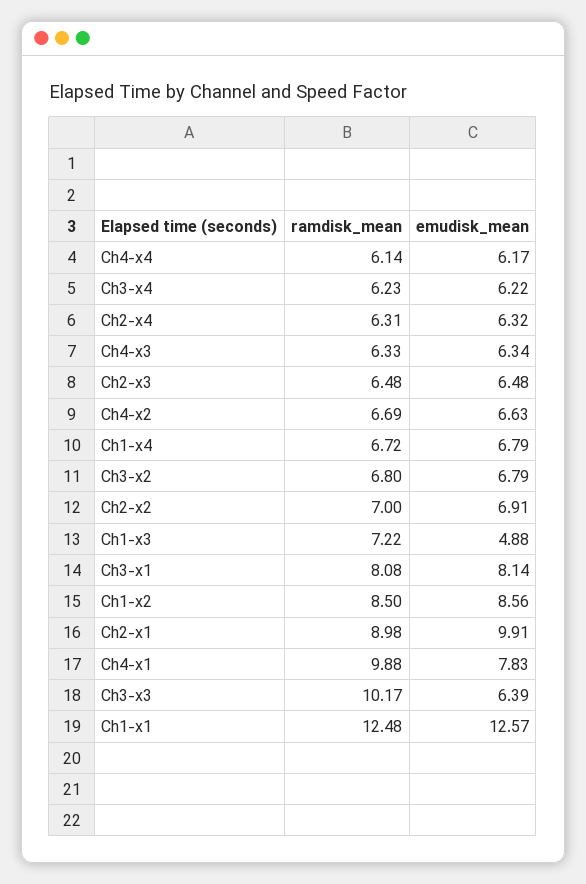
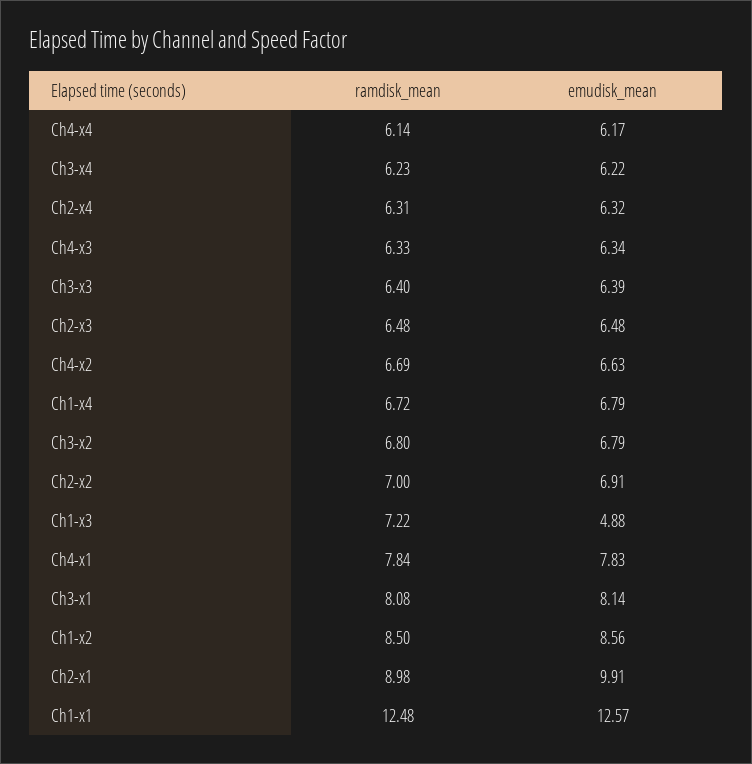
  {
    "ramdisk_mean": {
      "Ch4-x4": 6.14,
      "Ch3-x4": 6.23,
      "Ch2-x4": 6.31,
      "Ch4-x3": 6.33,
      "Ch2-x3": 6.48,
      "Ch4-x2": 6.69,
      "Ch1-x4": 6.72,
      "Ch3-x2": 6.8,
      "Ch2-x2": 7,
      "Ch1-x3": 7.22,
      "Ch3-x1": 8.08,
      "Ch1-x2": 8.5,
      "Ch2-x1": 8.98,
-     "Ch4-x1": 9.88,
+     "Ch4-x1": 7.84,
-     "Ch3-x3": 10.17,
+     "Ch3-x3": 6.4,
      "Ch1-x1": 12.48
    },
    "emudisk_mean": {
      "Ch4-x4": 6.17,
      "Ch3-x4": 6.22,
      "Ch2-x4": 6.32,
      "Ch4-x3": 6.34,
      "Ch2-x3": 6.48,
      "Ch4-x2": 6.63,
      "Ch1-x4": 6.79,
      "Ch3-x2": 6.79,
      "Ch2-x2": 6.91,
      "Ch1-x3": 4.88,
      "Ch3-x1": 8.14,
      "Ch1-x2": 8.56,
      "Ch2-x1": 9.91,
      "Ch4-x1": 7.83,
      "Ch3-x3": 6.39,
      "Ch1-x1": 12.57
    }
  }

